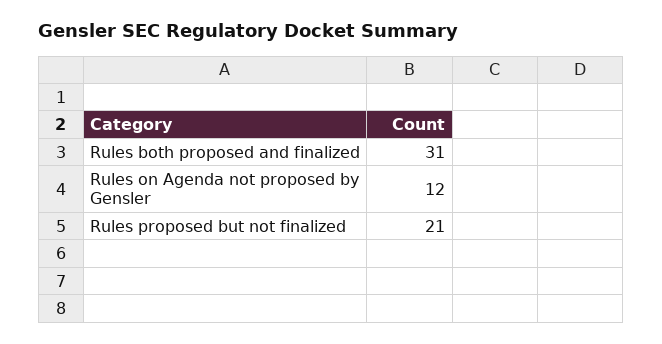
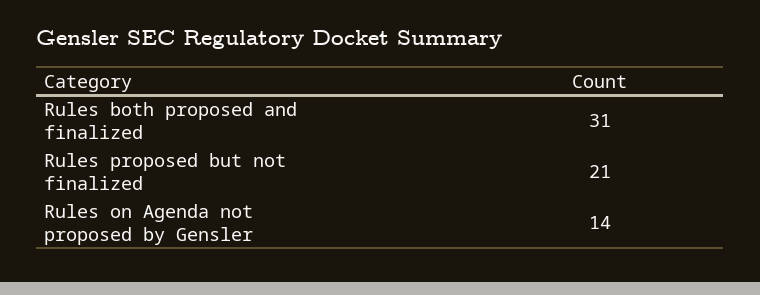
  {
    "Rules both proposed and finalized": 31,
-   "Rules on Agenda not proposed by Gensler": 12,
+   "Rules on Agenda not proposed by Gensler": 14,
    "Rules proposed but not finalized": 21
  }

